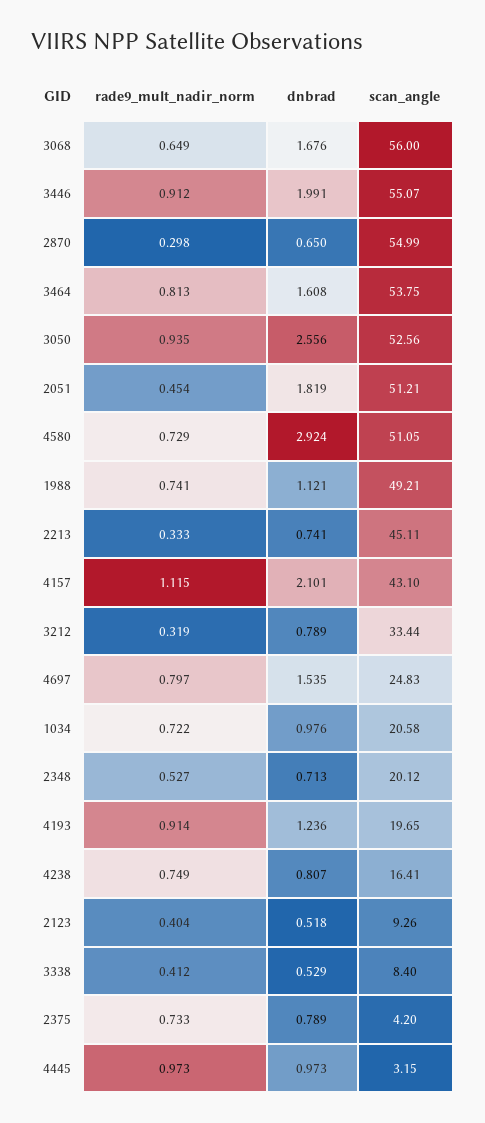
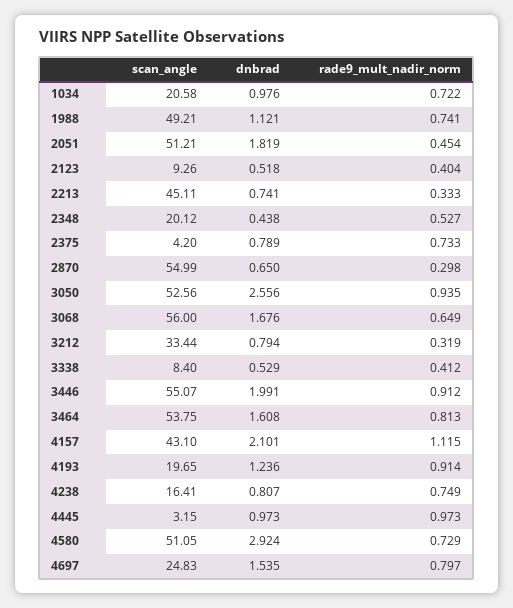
  {
    "rade9_mult_nadir_norm": {
      "3068": 0.649,
      "3446": 0.912,
      "2870": 0.298,
      "3464": 0.813,
      "3050": 0.935,
      "2051": 0.454,
      "4580": 0.729,
      "1988": 0.741,
      "2213": 0.333,
      "4157": 1.115,
      "3212": 0.319,
      "4697": 0.797,
      "1034": 0.722,
      "2348": 0.527,
      "4193": 0.914,
      "4238": 0.749,
      "2123": 0.404,
      "3338": 0.412,
      "2375": 0.733,
      "4445": 0.973
    },
    "dnbrad": {
      "3068": 1.676,
      "3446": 1.991,
      "2870": 0.65,
      "3464": 1.608,
      "3050": 2.556,
      "2051": 1.819,
      "4580": 2.924,
      "1988": 1.121,
      "2213": 0.741,
      "4157": 2.101,
-     "3212": 0.789,
+     "3212": 0.794,
      "4697": 1.535,
      "1034": 0.976,
-     "2348": 0.713,
+     "2348": 0.438,
      "4193": 1.236,
      "4238": 0.807,
      "2123": 0.518,
      "3338": 0.529,
      "2375": 0.789,
      "4445": 0.973
    },
    "scan_angle": {
      "3068": 56,
      "3446": 55.07,
      "2870": 54.99,
      "3464": 53.75,
      "3050": 52.56,
      "2051": 51.21,
      "4580": 51.05,
      "1988": 49.21,
      "2213": 45.11,
      "4157": 43.1,
      "3212": 33.44,
      "4697": 24.83,
      "1034": 20.58,
      "2348": 20.12,
      "4193": 19.65,
      "4238": 16.41,
      "2123": 9.26,
      "3338": 8.4,
      "2375": 4.2,
      "4445": 3.15
    }
  }

